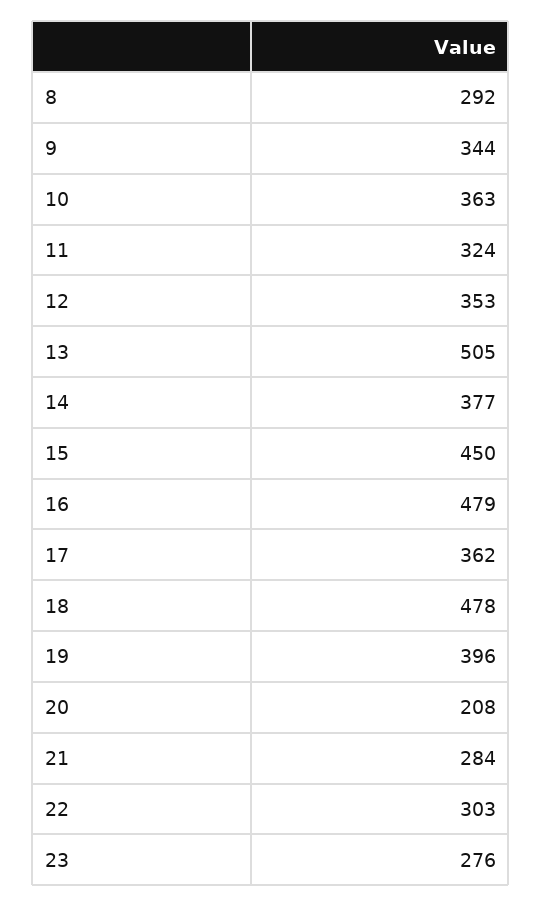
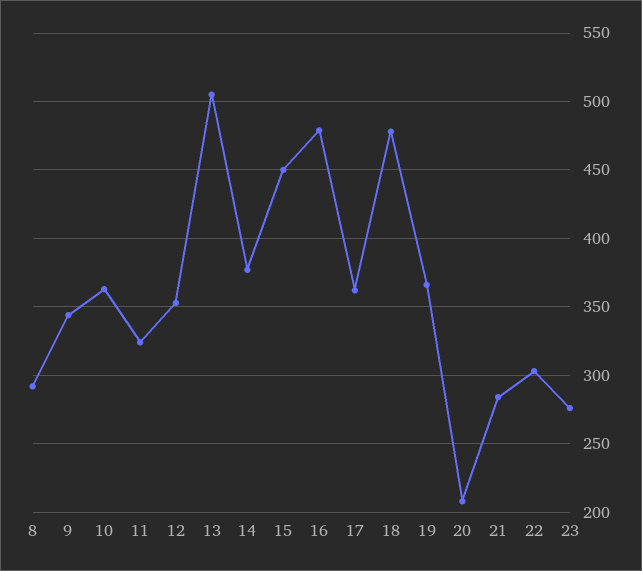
  {
    "8": 292,
    "9": 344,
    "10": 363,
    "11": 324,
    "12": 353,
    "13": 505,
    "14": 377,
    "15": 450,
    "16": 479,
    "17": 362,
    "18": 478,
-   "19": 396,
+   "19": 365,
    "20": 208,
    "21": 284,
    "22": 303,
    "23": 276
  }

